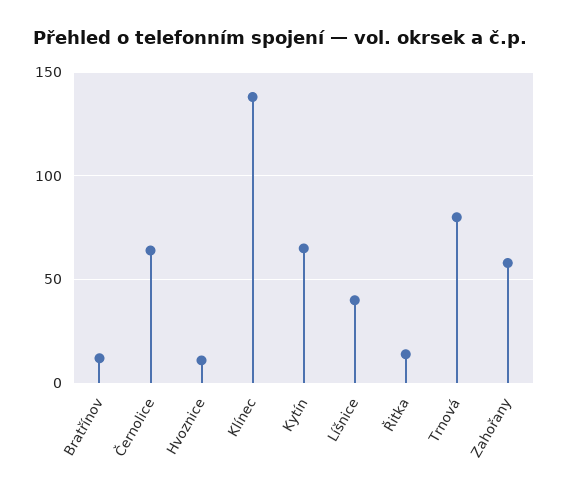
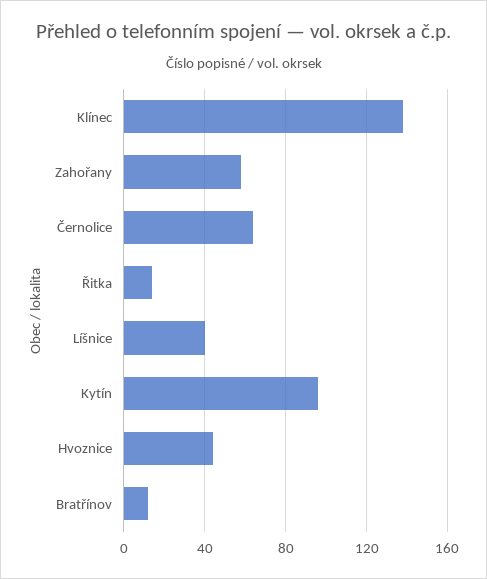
  {
    "Bratřínov": 10,
    "Černolice": 65,
-   "Hvoznice": 10,
+   "Hvoznice": 45,
    "Klínec": 140,
-   "Kytín": 65,
+   "Kytín": 95,
    "Líšnice": 40,
    "Řitka": 15,
-   "Trnová": 80,
    "Zahořany": 60
  }

